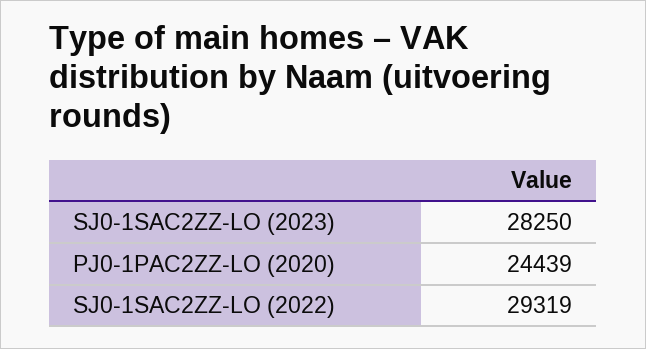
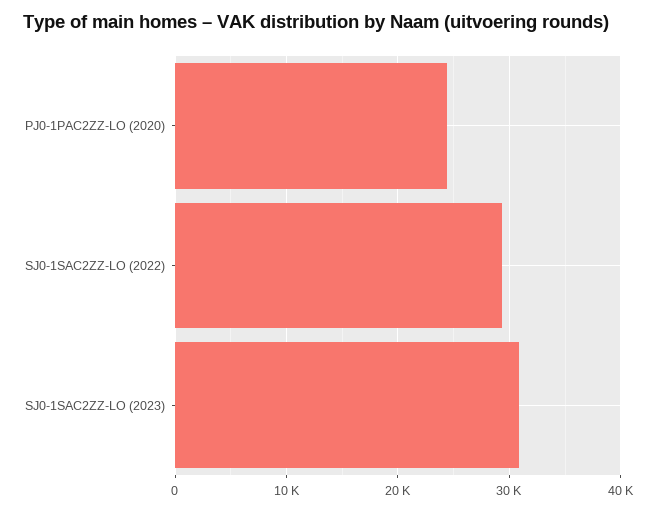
  {
-   "SJ0-1SAC2ZZ-LO (2023)": 28250,
+   "SJ0-1SAC2ZZ-LO (2023)": 31000,
    "PJ0-1PAC2ZZ-LO (2020)": 24439,
    "SJ0-1SAC2ZZ-LO (2022)": 29319
  }

